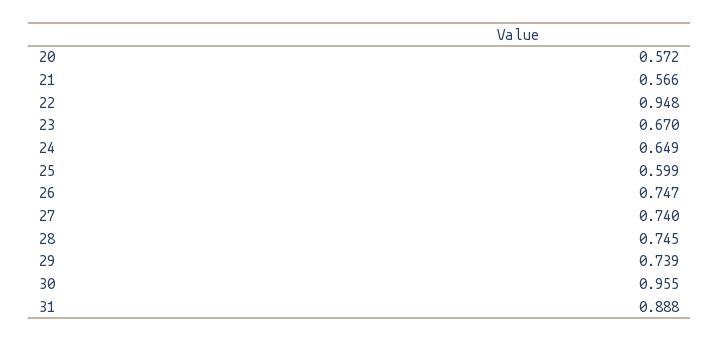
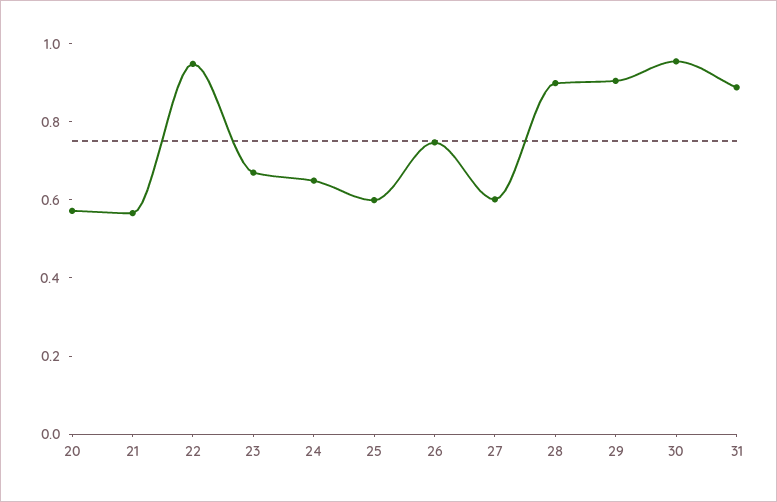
  {
    "20": 0.572,
    "21": 0.566,
    "22": 0.948,
    "23": 0.67,
    "24": 0.649,
    "25": 0.599,
    "26": 0.747,
-   "27": 0.74,
+   "27": 0.6,
-   "28": 0.745,
+   "28": 0.9,
-   "29": 0.739,
+   "29": 0.9,
    "30": 0.955,
    "31": 0.888
  }

